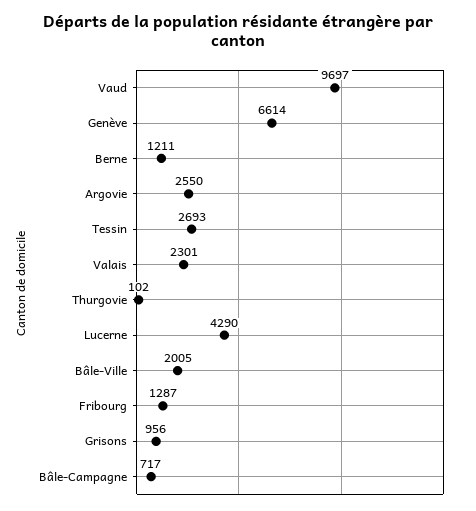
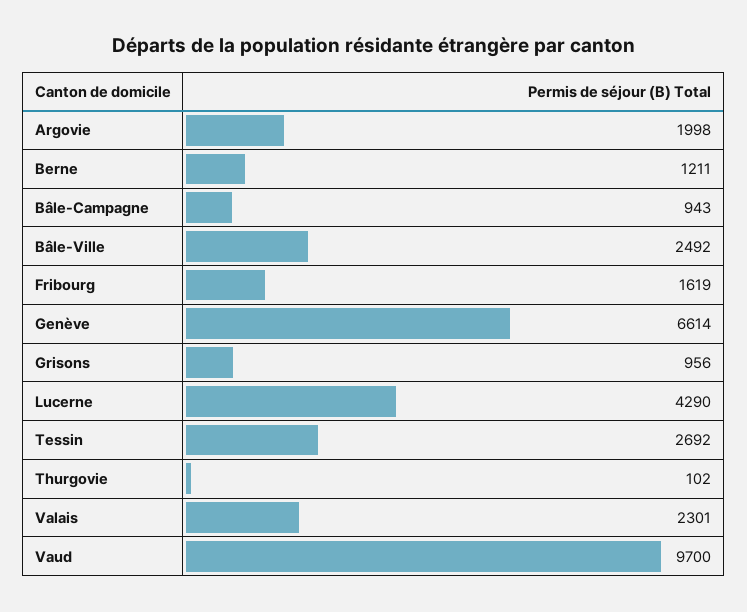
  {
-   "Vaud": 9697,
+   "Vaud": 9700,
    "Genève": 6614,
    "Berne": 1211,
-   "Argovie": 2550,
+   "Argovie": 1998,
-   "Tessin": 2693,
+   "Tessin": 2692,
    "Valais": 2301,
    "Thurgovie": 102,
    "Lucerne": 4290,
-   "Bâle-Ville": 2005,
+   "Bâle-Ville": 2492,
-   "Fribourg": 1287,
+   "Fribourg": 1619,
    "Grisons": 956,
-   "Bâle-Campagne": 717
+   "Bâle-Campagne": 943
  }

